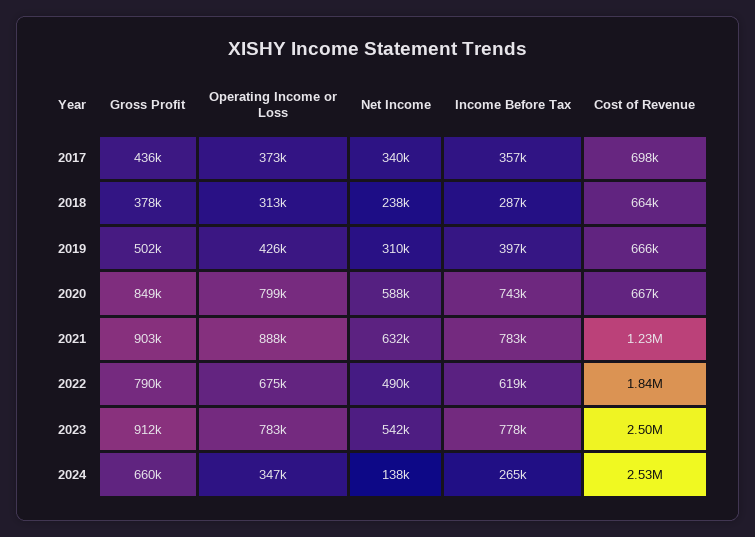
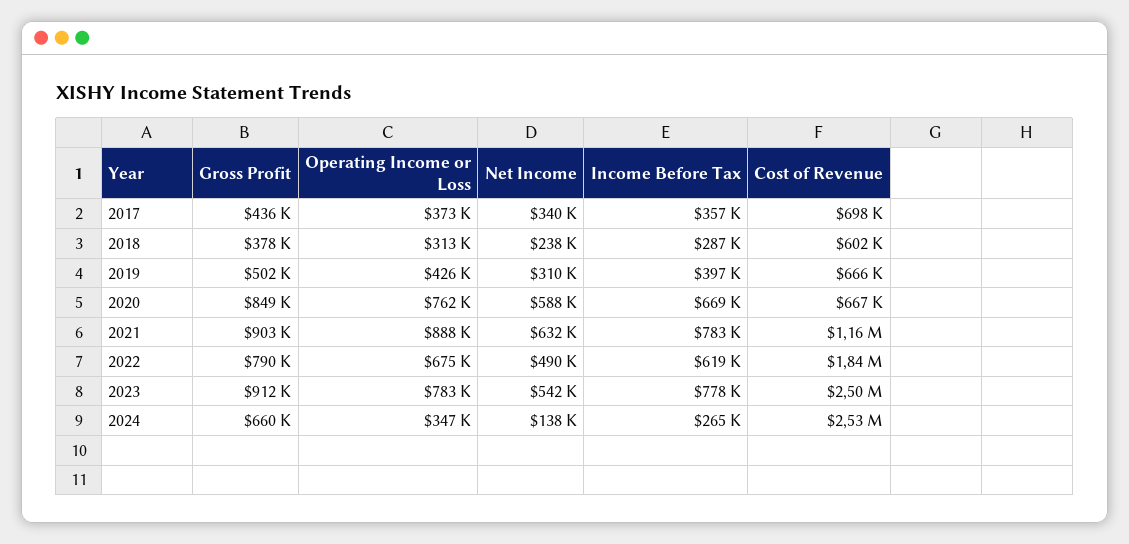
  {
    "Gross Profit": {
      "2017": 436000,
      "2018": 378000,
      "2019": 502000,
      "2020": 849000,
      "2021": 903000,
      "2022": 790000,
      "2023": 912000,
      "2024": 660000
    },
    "Operating Income or Loss": {
      "2017": 373000,
      "2018": 313000,
      "2019": 426000,
-     "2020": 799000,
+     "2020": 762000,
      "2021": 888000,
      "2022": 675000,
      "2023": 783000,
      "2024": 347000
    },
    "Net Income": {
      "2017": 340000,
      "2018": 238000,
      "2019": 310000,
      "2020": 588000,
      "2021": 632000,
      "2022": 490000,
      "2023": 542000,
      "2024": 138000
    },
    "Income Before Tax": {
      "2017": 357000,
      "2018": 287000,
      "2019": 397000,
-     "2020": 743000,
+     "2020": 669000,
      "2021": 783000,
      "2022": 619000,
      "2023": 778000,
      "2024": 265000
    },
    "Cost of Revenue": {
      "2017": 698000,
-     "2018": 664000,
+     "2018": 602000,
      "2019": 666000,
      "2020": 667000,
-     "2021": 1230000,
+     "2021": 1160000,
      "2022": 1840000,
      "2023": 2500000,
      "2024": 2530000
    }
  }

